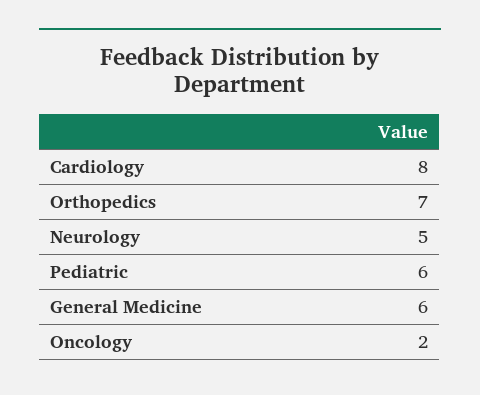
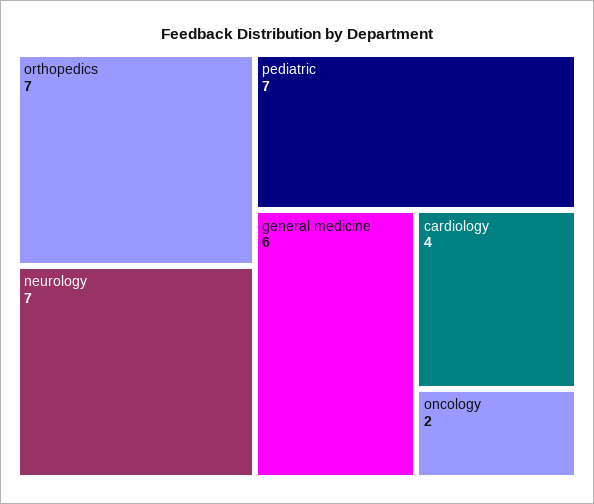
  {
-   "Cardiology": 8,
+   "Cardiology": 4,
    "Orthopedics": 7,
-   "Neurology": 5,
+   "Neurology": 7,
-   "Pediatric": 6,
+   "Pediatric": 7,
    "General Medicine": 6,
    "Oncology": 2
  }

